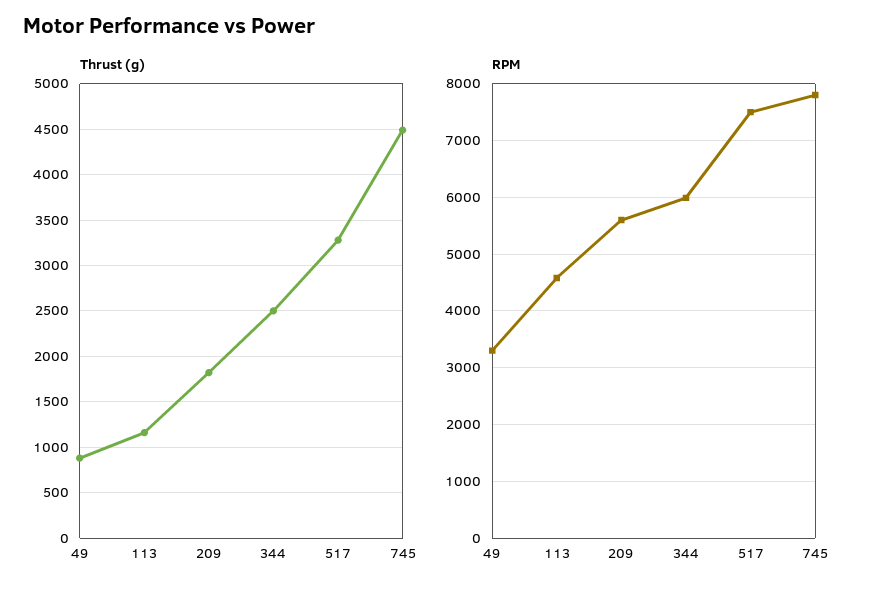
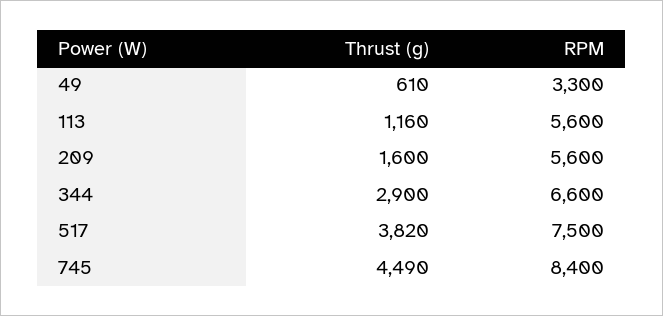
  {
    "Thrust (g)": {
-     "49": 900,
+     "49": 610,
      "113": 1160,
-     "209": 1800,
+     "209": 1600,
-     "344": 2500,
+     "344": 2900,
-     "517": 3300,
+     "517": 3820,
      "745": 4490
    },
    "RPM": {
      "49": 3300,
-     "113": 4600,
+     "113": 5600,
      "209": 5600,
-     "344": 6000,
+     "344": 6600,
      "517": 7500,
-     "745": 7800
+     "745": 8400
    }
  }

